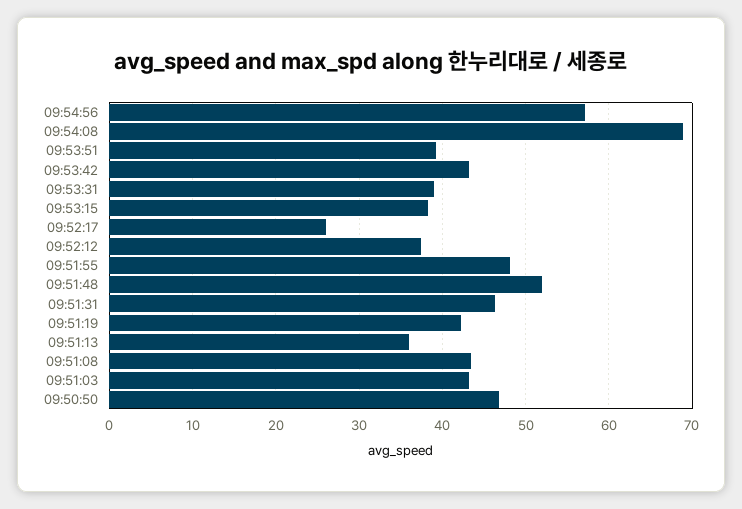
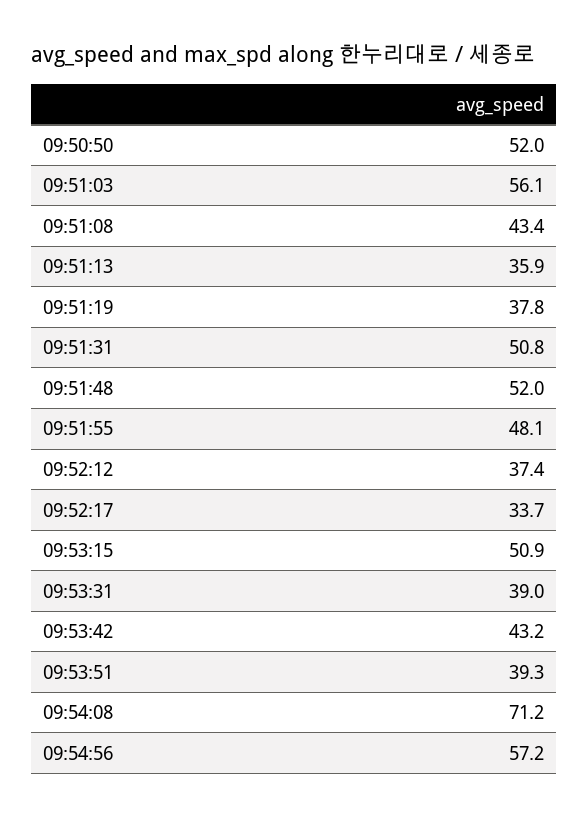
  {
    "09:54:56": 57.2,
-   "09:54:08": 69,
+   "09:54:08": 71.2,
    "09:53:51": 39.3,
    "09:53:42": 43.2,
    "09:53:31": 39,
-   "09:53:15": 38,
+   "09:53:15": 50.9,
-   "09:52:17": 26,
+   "09:52:17": 33.7,
    "09:52:12": 37.4,
    "09:51:55": 48.1,
    "09:51:48": 52,
-   "09:51:31": 46,
+   "09:51:31": 50.8,
-   "09:51:19": 42,
+   "09:51:19": 37.8,
    "09:51:13": 35.9,
    "09:51:08": 43.4,
-   "09:51:03": 43,
+   "09:51:03": 56.1,
-   "09:50:50": 47
+   "09:50:50": 52
  }

